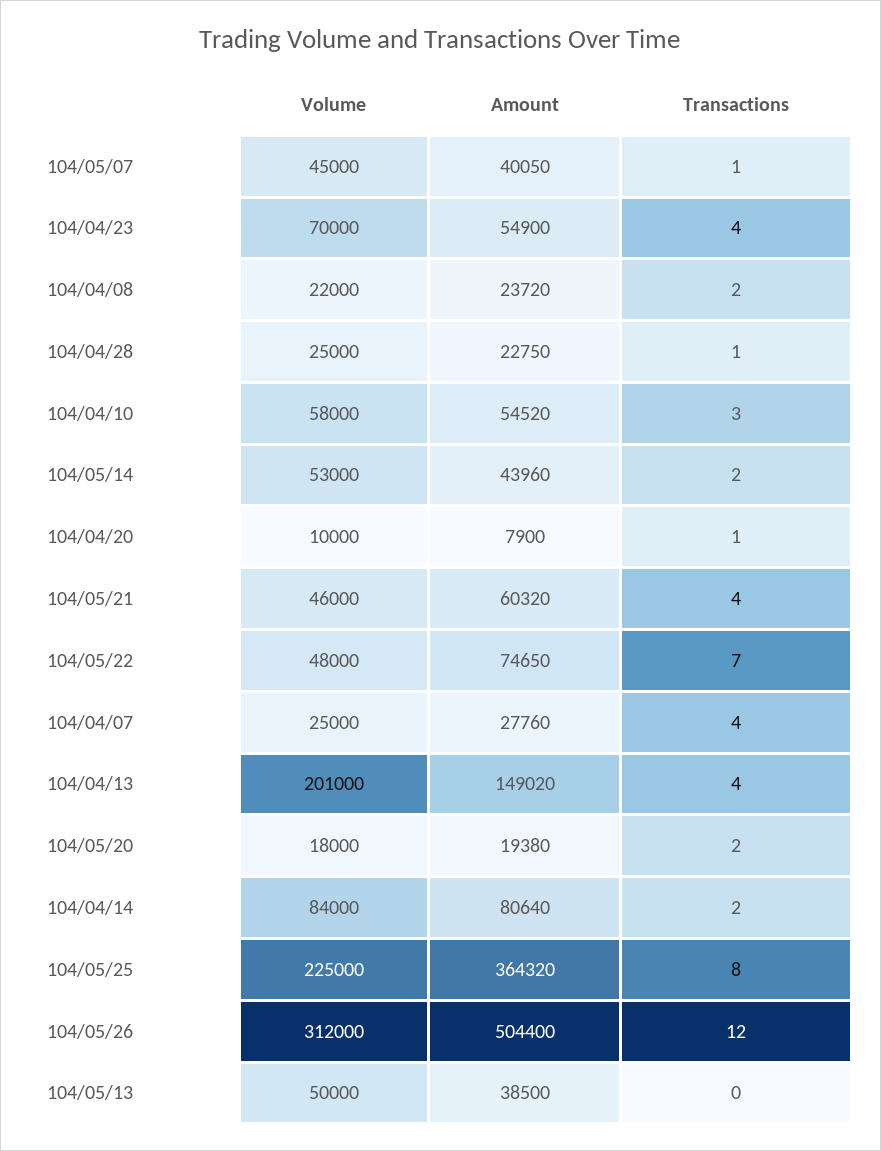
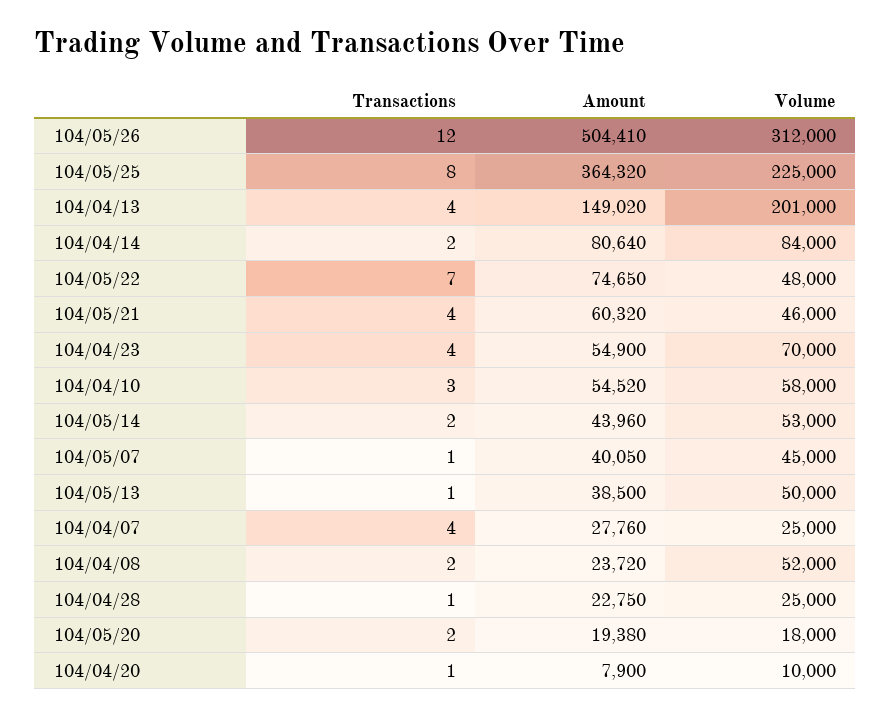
  {
    "Volume": {
      "104/05/07": 45000,
      "104/04/23": 70000,
-     "104/04/08": 22000,
+     "104/04/08": 52000,
      "104/04/28": 25000,
      "104/04/10": 58000,
      "104/05/14": 53000,
      "104/04/20": 10000,
      "104/05/21": 46000,
      "104/05/22": 48000,
      "104/04/07": 25000,
      "104/04/13": 201000,
      "104/05/20": 18000,
      "104/04/14": 84000,
      "104/05/25": 225000,
      "104/05/26": 312000,
      "104/05/13": 50000
    },
    "Amount": {
      "104/05/07": 40050,
      "104/04/23": 54900,
      "104/04/08": 23720,
      "104/04/28": 22750,
      "104/04/10": 54520,
      "104/05/14": 43960,
      "104/04/20": 7900,
      "104/05/21": 60320,
      "104/05/22": 74650,
      "104/04/07": 27760,
      "104/04/13": 149020,
      "104/05/20": 19380,
      "104/04/14": 80640,
      "104/05/25": 364320,
-     "104/05/26": 504400,
+     "104/05/26": 504410,
      "104/05/13": 38500
    },
    "Transactions": {
      "104/05/07": 1,
      "104/04/23": 4,
      "104/04/08": 2,
      "104/04/28": 1,
      "104/04/10": 3,
      "104/05/14": 2,
      "104/04/20": 1,
      "104/05/21": 4,
      "104/05/22": 7,
      "104/04/07": 4,
      "104/04/13": 4,
      "104/05/20": 2,
      "104/04/14": 2,
      "104/05/25": 8,
      "104/05/26": 12,
-     "104/05/13": 0
+     "104/05/13": 1
    }
  }

